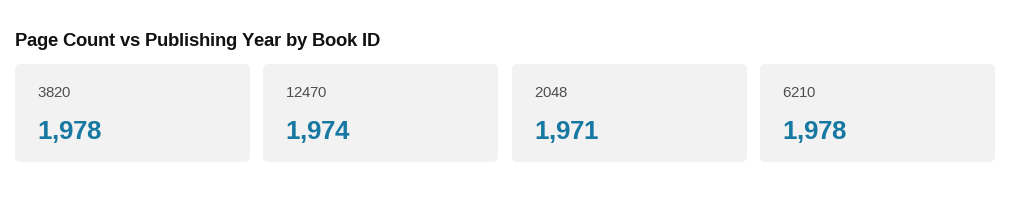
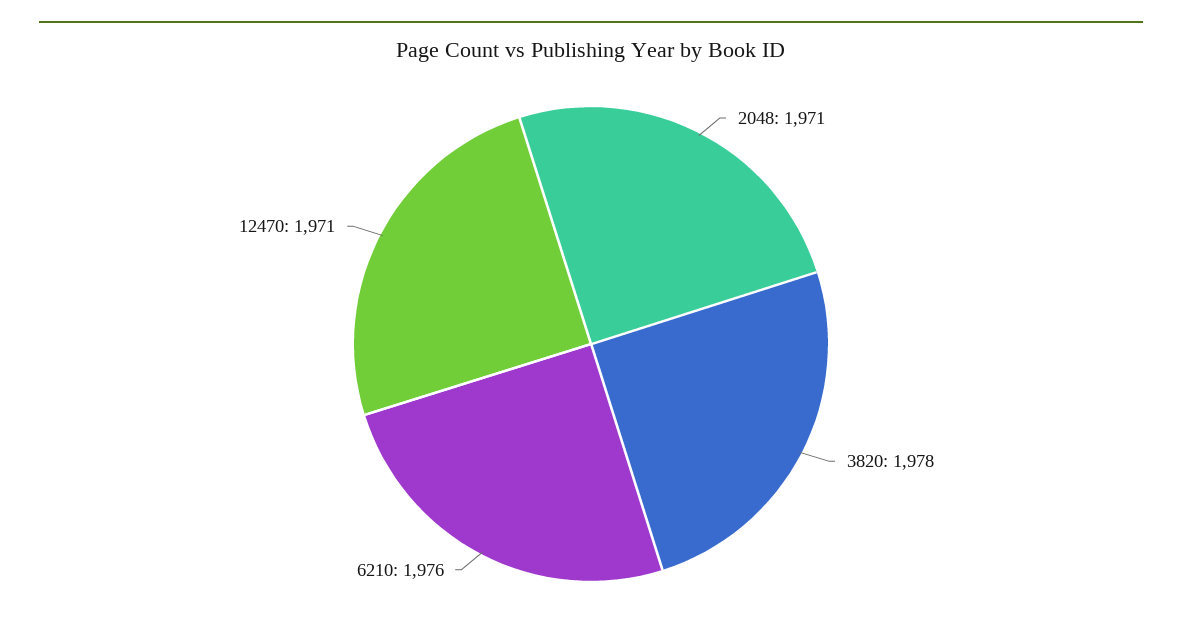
  {
    "3820": 1978,
-   "12470": 1974,
+   "12470": 1971,
    "2048": 1971,
-   "6210": 1978
+   "6210": 1976
  }

